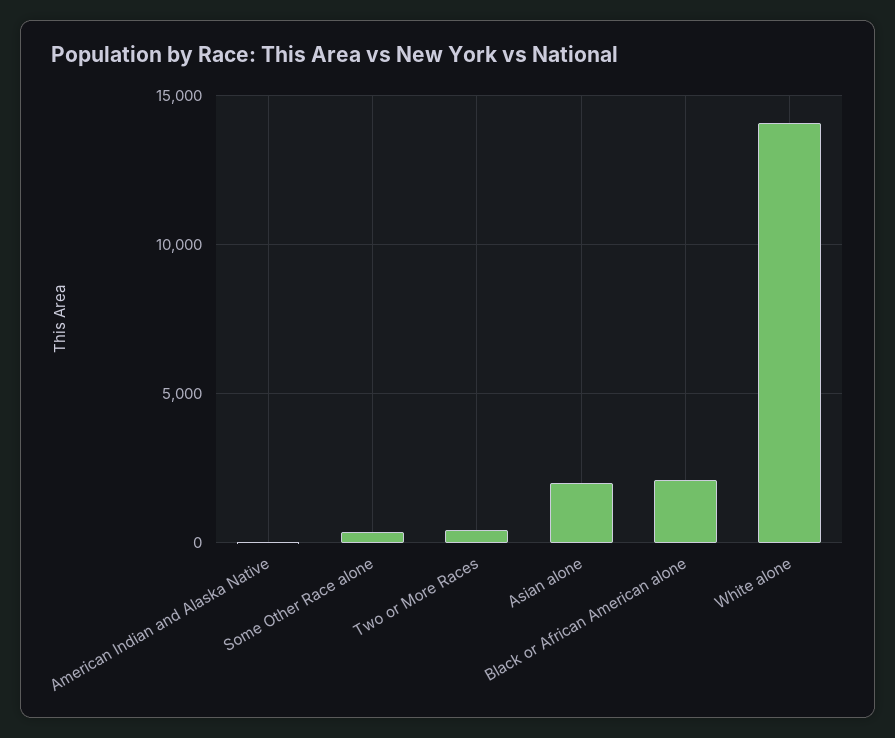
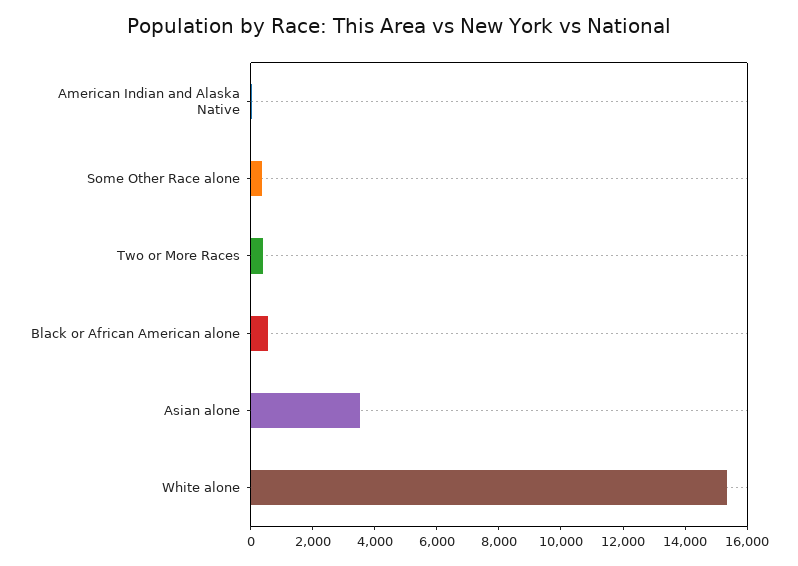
  {
    "American Indian and Alaska Native": 0,
    "Some Other Race alone": 500,
    "Two or More Races": 500,
-   "Asian alone": 2000,
+   "Asian alone": 3500,
-   "Black or African American alone": 2000,
+   "Black or African American alone": 500,
-   "White alone": 14000
+   "White alone": 15500
  }

